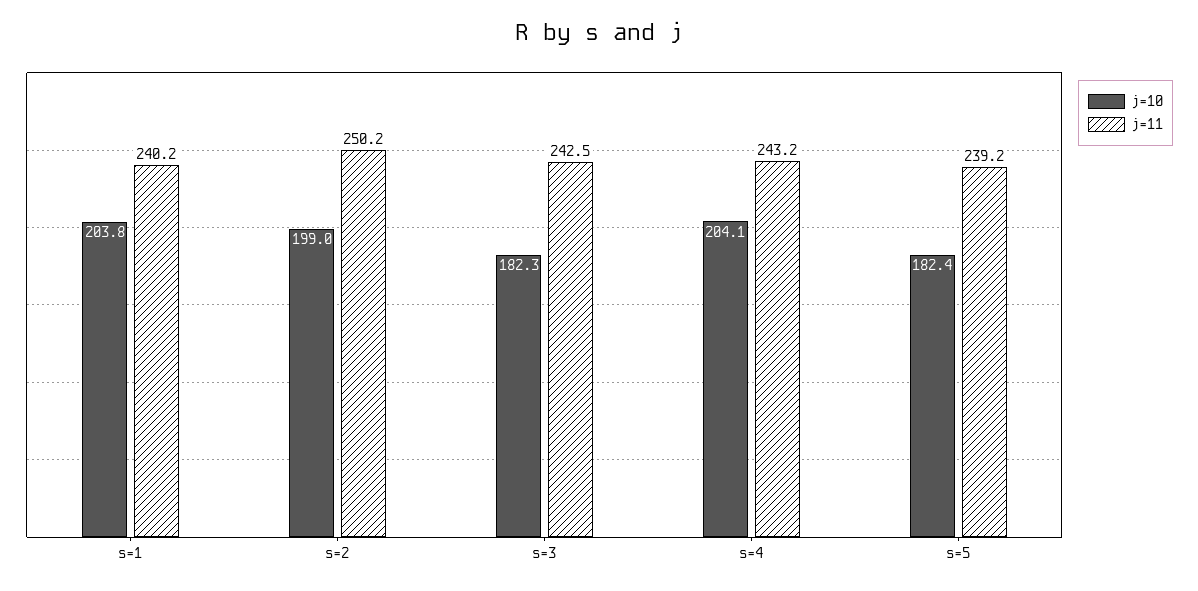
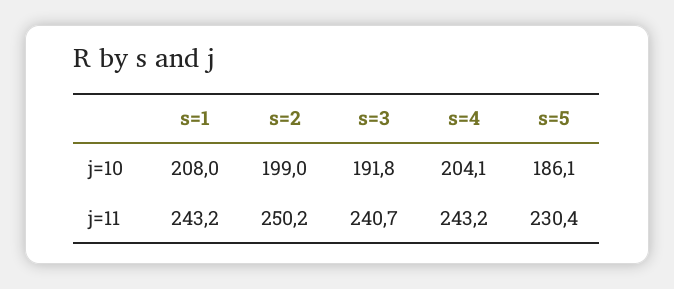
  {
    "j=10": {
-     "s=1": 203.8,
+     "s=1": 208,
      "s=2": 199,
-     "s=3": 182.3,
+     "s=3": 191.8,
      "s=4": 204.1,
-     "s=5": 182.4
+     "s=5": 186.1
    },
    "j=11": {
-     "s=1": 240.2,
+     "s=1": 243.2,
      "s=2": 250.2,
-     "s=3": 242.5,
+     "s=3": 240.7,
      "s=4": 243.2,
-     "s=5": 239.2
+     "s=5": 230.4
    }
  }

